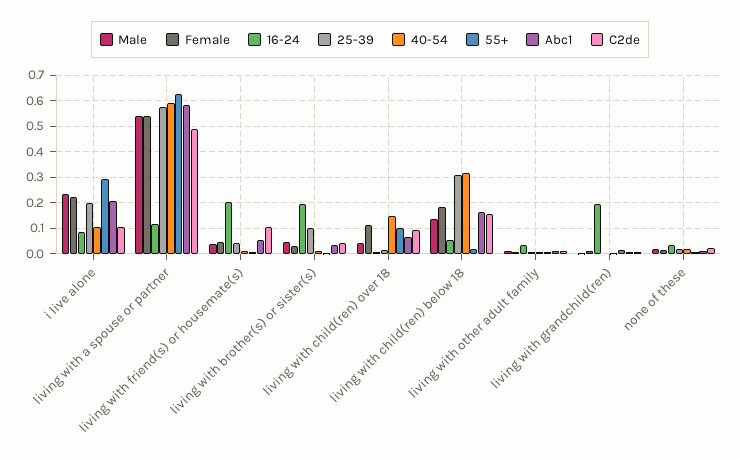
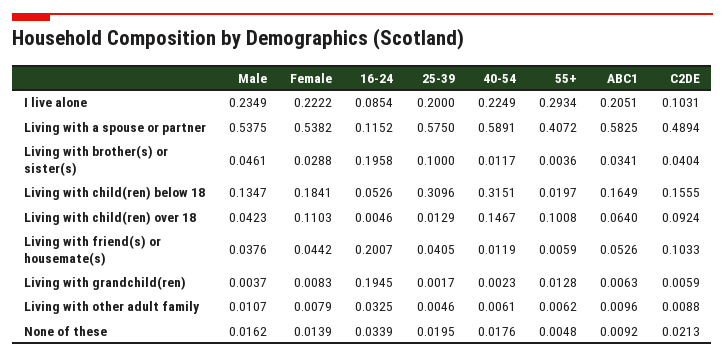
  {
    "Male": {
      "i live alone": 0.2349,
      "living with a spouse or partner": 0.5375,
      "living with friend(s) or housemate(s)": 0.0376,
      "living with brother(s) or sister(s)": 0.0461,
      "living with child(ren) over 18": 0.0423,
      "living with child(ren) below 18": 0.1347,
      "living with other adult family": 0.0107,
      "living with grandchild(ren)": 0.0037,
      "none of these": 0.0162
    },
    "Female": {
      "i live alone": 0.2222,
      "living with a spouse or partner": 0.5382,
      "living with friend(s) or housemate(s)": 0.0442,
      "living with brother(s) or sister(s)": 0.0288,
      "living with child(ren) over 18": 0.1103,
      "living with child(ren) below 18": 0.1841,
      "living with other adult family": 0.0079,
      "living with grandchild(ren)": 0.0083,
      "none of these": 0.0139
    },
    "16-24": {
      "i live alone": 0.0854,
      "living with a spouse or partner": 0.1152,
      "living with friend(s) or housemate(s)": 0.2007,
      "living with brother(s) or sister(s)": 0.1958,
      "living with child(ren) over 18": 0.0046,
      "living with child(ren) below 18": 0.0526,
      "living with other adult family": 0.0325,
      "living with grandchild(ren)": 0.1945,
      "none of these": 0.0339
    },
    "25-39": {
      "i live alone": 0.2,
      "living with a spouse or partner": 0.575,
      "living with friend(s) or housemate(s)": 0.0405,
      "living with brother(s) or sister(s)": 0.1,
      "living with child(ren) over 18": 0.0129,
      "living with child(ren) below 18": 0.3096,
      "living with other adult family": 0.0046,
      "living with grandchild(ren)": 0.0017,
      "none of these": 0.0195
    },
    "40-54": {
-     "i live alone": 0.1,
+     "i live alone": 0.2249,
      "living with a spouse or partner": 0.5891,
      "living with friend(s) or housemate(s)": 0.0119,
      "living with brother(s) or sister(s)": 0.0117,
      "living with child(ren) over 18": 0.1467,
      "living with child(ren) below 18": 0.3151,
      "living with other adult family": 0.0061,
      "living with grandchild(ren)": 0.0023,
      "none of these": 0.0176
    },
    "55+": {
      "i live alone": 0.2934,
-     "living with a spouse or partner": 0.625,
+     "living with a spouse or partner": 0.4072,
      "living with friend(s) or housemate(s)": 0.0059,
      "living with brother(s) or sister(s)": 0.0036,
      "living with child(ren) over 18": 0.1008,
      "living with child(ren) below 18": 0.0197,
      "living with other adult family": 0.0062,
      "living with grandchild(ren)": 0.0128,
      "none of these": 0.0048
    },
    "Abc1": {
      "i live alone": 0.2051,
      "living with a spouse or partner": 0.5825,
      "living with friend(s) or housemate(s)": 0.0526,
      "living with brother(s) or sister(s)": 0.0341,
      "living with child(ren) over 18": 0.064,
      "living with child(ren) below 18": 0.1649,
      "living with other adult family": 0.0096,
      "living with grandchild(ren)": 0.0063,
      "none of these": 0.0092
    },
    "C2de": {
      "i live alone": 0.1031,
      "living with a spouse or partner": 0.4894,
      "living with friend(s) or housemate(s)": 0.1033,
      "living with brother(s) or sister(s)": 0.0404,
      "living with child(ren) over 18": 0.0924,
      "living with child(ren) below 18": 0.1555,
      "living with other adult family": 0.0088,
      "living with grandchild(ren)": 0.0059,
      "none of these": 0.0213
    }
  }

